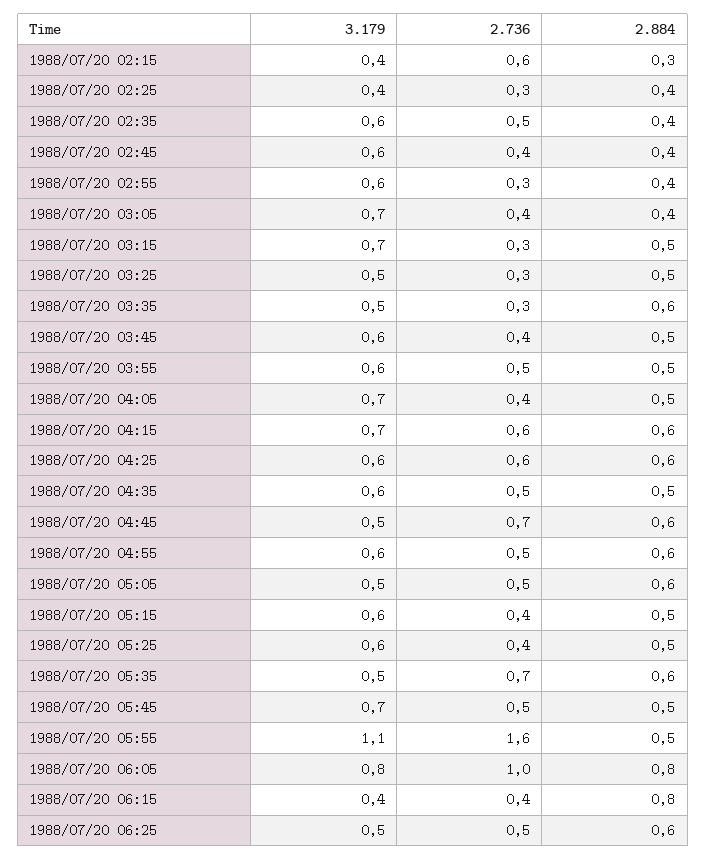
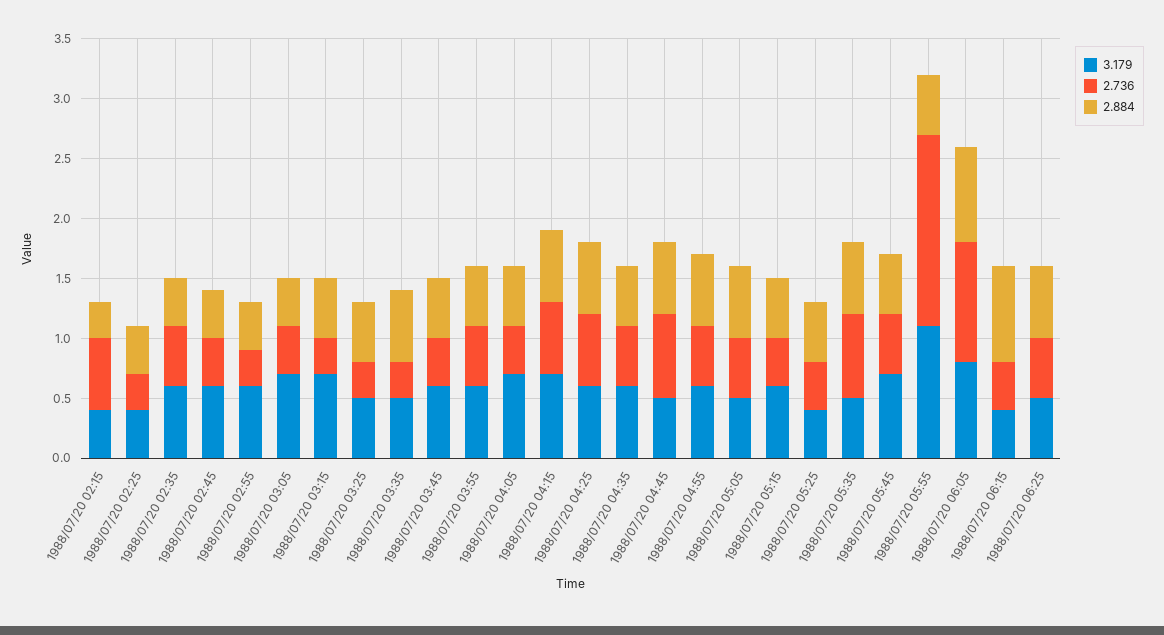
  {
    "3.179": {
      "1988/07/20 02:15": 0.4,
      "1988/07/20 02:25": 0.4,
      "1988/07/20 02:35": 0.6,
      "1988/07/20 02:45": 0.6,
      "1988/07/20 02:55": 0.6,
      "1988/07/20 03:05": 0.7,
      "1988/07/20 03:15": 0.7,
      "1988/07/20 03:25": 0.5,
      "1988/07/20 03:35": 0.5,
      "1988/07/20 03:45": 0.6,
      "1988/07/20 03:55": 0.6,
      "1988/07/20 04:05": 0.7,
      "1988/07/20 04:15": 0.7,
      "1988/07/20 04:25": 0.6,
      "1988/07/20 04:35": 0.6,
      "1988/07/20 04:45": 0.5,
      "1988/07/20 04:55": 0.6,
      "1988/07/20 05:05": 0.5,
      "1988/07/20 05:15": 0.6,
-     "1988/07/20 05:25": 0.6,
+     "1988/07/20 05:25": 0.4,
      "1988/07/20 05:35": 0.5,
      "1988/07/20 05:45": 0.7,
      "1988/07/20 05:55": 1.1,
      "1988/07/20 06:05": 0.8,
      "1988/07/20 06:15": 0.4,
      "1988/07/20 06:25": 0.5
    },
    "2.736": {
      "1988/07/20 02:15": 0.6,
      "1988/07/20 02:25": 0.3,
      "1988/07/20 02:35": 0.5,
      "1988/07/20 02:45": 0.4,
      "1988/07/20 02:55": 0.3,
      "1988/07/20 03:05": 0.4,
      "1988/07/20 03:15": 0.3,
      "1988/07/20 03:25": 0.3,
      "1988/07/20 03:35": 0.3,
      "1988/07/20 03:45": 0.4,
      "1988/07/20 03:55": 0.5,
      "1988/07/20 04:05": 0.4,
      "1988/07/20 04:15": 0.6,
      "1988/07/20 04:25": 0.6,
      "1988/07/20 04:35": 0.5,
      "1988/07/20 04:45": 0.7,
      "1988/07/20 04:55": 0.5,
      "1988/07/20 05:05": 0.5,
      "1988/07/20 05:15": 0.4,
      "1988/07/20 05:25": 0.4,
      "1988/07/20 05:35": 0.7,
      "1988/07/20 05:45": 0.5,
      "1988/07/20 05:55": 1.6,
      "1988/07/20 06:05": 1,
      "1988/07/20 06:15": 0.4,
      "1988/07/20 06:25": 0.5
    },
    "2.884": {
      "1988/07/20 02:15": 0.3,
      "1988/07/20 02:25": 0.4,
      "1988/07/20 02:35": 0.4,
      "1988/07/20 02:45": 0.4,
      "1988/07/20 02:55": 0.4,
      "1988/07/20 03:05": 0.4,
      "1988/07/20 03:15": 0.5,
      "1988/07/20 03:25": 0.5,
      "1988/07/20 03:35": 0.6,
      "1988/07/20 03:45": 0.5,
      "1988/07/20 03:55": 0.5,
      "1988/07/20 04:05": 0.5,
      "1988/07/20 04:15": 0.6,
      "1988/07/20 04:25": 0.6,
      "1988/07/20 04:35": 0.5,
      "1988/07/20 04:45": 0.6,
      "1988/07/20 04:55": 0.6,
      "1988/07/20 05:05": 0.6,
      "1988/07/20 05:15": 0.5,
      "1988/07/20 05:25": 0.5,
      "1988/07/20 05:35": 0.6,
      "1988/07/20 05:45": 0.5,
      "1988/07/20 05:55": 0.5,
      "1988/07/20 06:05": 0.8,
      "1988/07/20 06:15": 0.8,
      "1988/07/20 06:25": 0.6
    }
  }

